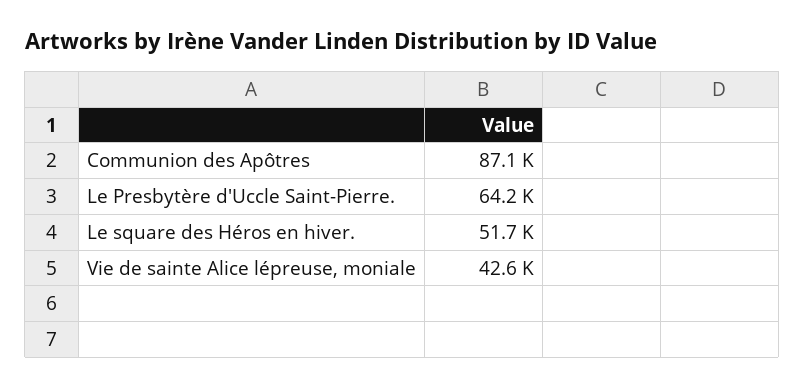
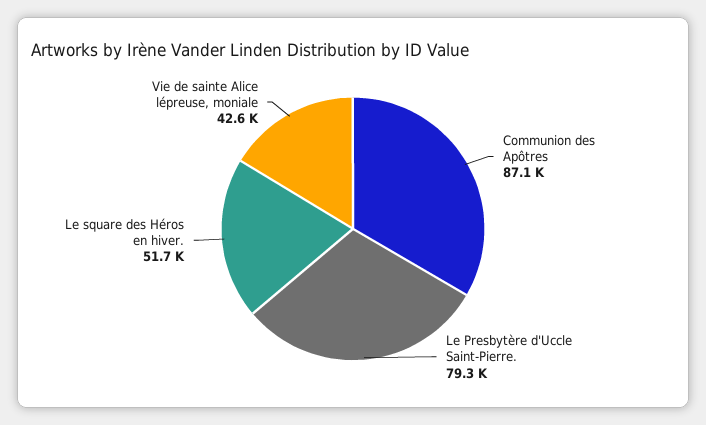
  {
    "Communion des Apôtres": 87100,
-   "Le Presbytère d'Uccle Saint-Pierre.": 64200,
+   "Le Presbytère d'Uccle Saint-Pierre.": 79300,
    "Le square des Héros en hiver.": 51700,
    "Vie de sainte Alice lépreuse, moniale": 42600
  }

